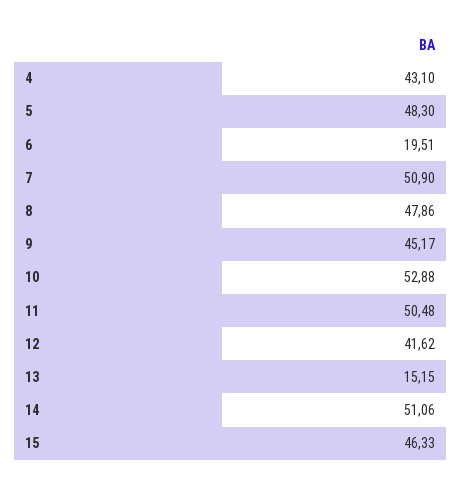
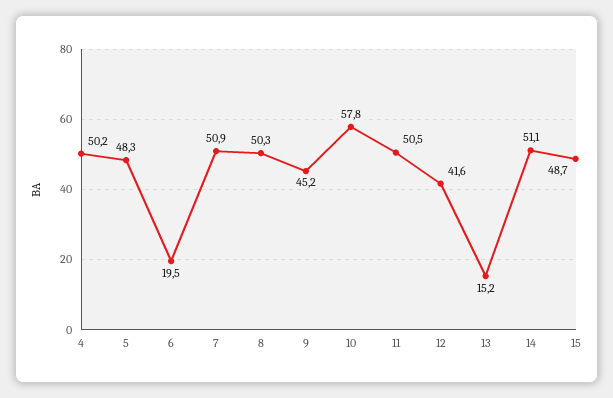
  {
-   "4": 43.1,
+   "4": 50.2,
    "5": 48.3,
    "6": 19.51,
    "7": 50.9,
-   "8": 47.86,
+   "8": 50.3,
    "9": 45.17,
-   "10": 52.88,
+   "10": 57.8,
    "11": 50.48,
    "12": 41.62,
    "13": 15.15,
    "14": 51.06,
-   "15": 46.33
+   "15": 48.7
  }

